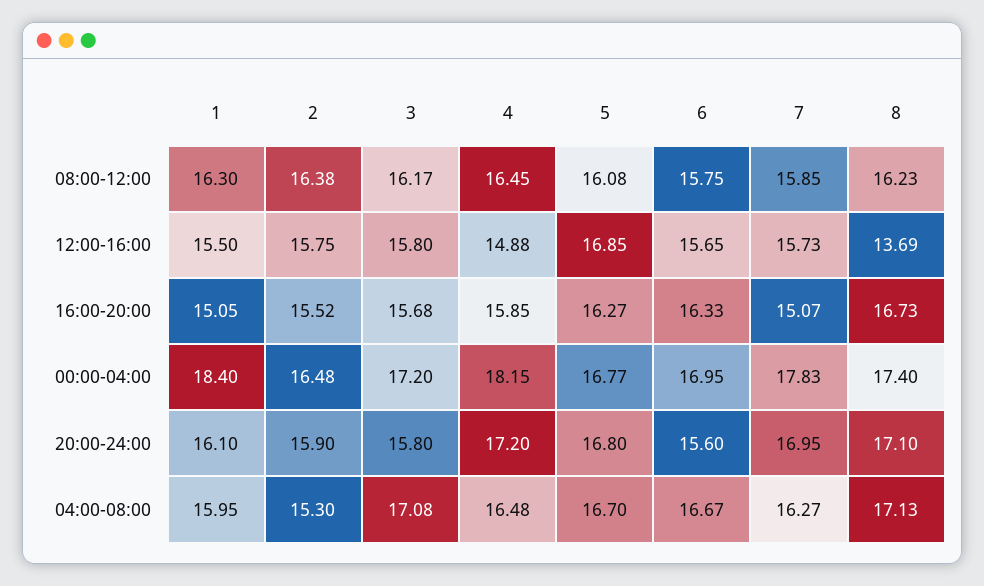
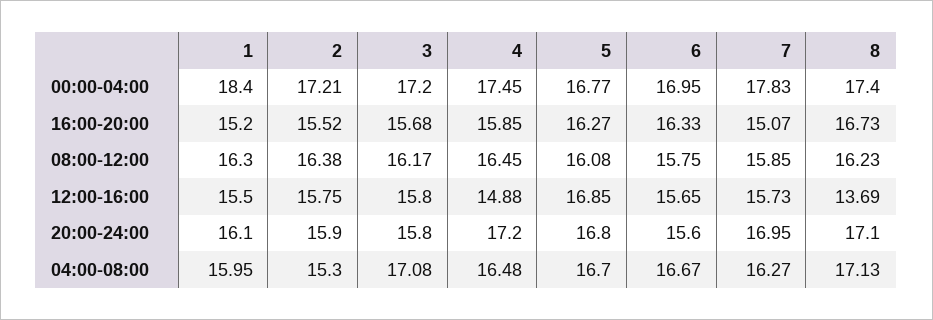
  {
    "1": {
      "08:00-12:00": 16.3,
      "12:00-16:00": 15.5,
-     "16:00-20:00": 15.05,
+     "16:00-20:00": 15.2,
      "00:00-04:00": 18.4,
      "20:00-24:00": 16.1,
      "04:00-08:00": 15.95
    },
    "2": {
      "08:00-12:00": 16.38,
      "12:00-16:00": 15.75,
      "16:00-20:00": 15.52,
-     "00:00-04:00": 16.48,
+     "00:00-04:00": 17.21,
      "20:00-24:00": 15.9,
      "04:00-08:00": 15.3
    },
    "3": {
      "08:00-12:00": 16.17,
      "12:00-16:00": 15.8,
      "16:00-20:00": 15.68,
      "00:00-04:00": 17.2,
      "20:00-24:00": 15.8,
      "04:00-08:00": 17.08
    },
    "4": {
      "08:00-12:00": 16.45,
      "12:00-16:00": 14.88,
      "16:00-20:00": 15.85,
-     "00:00-04:00": 18.15,
+     "00:00-04:00": 17.45,
      "20:00-24:00": 17.2,
      "04:00-08:00": 16.48
    },
    "5": {
      "08:00-12:00": 16.08,
      "12:00-16:00": 16.85,
      "16:00-20:00": 16.27,
      "00:00-04:00": 16.77,
      "20:00-24:00": 16.8,
      "04:00-08:00": 16.7
    },
    "6": {
      "08:00-12:00": 15.75,
      "12:00-16:00": 15.65,
      "16:00-20:00": 16.33,
      "00:00-04:00": 16.95,
      "20:00-24:00": 15.6,
      "04:00-08:00": 16.67
    },
    "7": {
      "08:00-12:00": 15.85,
      "12:00-16:00": 15.73,
      "16:00-20:00": 15.07,
      "00:00-04:00": 17.83,
      "20:00-24:00": 16.95,
      "04:00-08:00": 16.27
    },
    "8": {
      "08:00-12:00": 16.23,
      "12:00-16:00": 13.69,
      "16:00-20:00": 16.73,
      "00:00-04:00": 17.4,
      "20:00-24:00": 17.1,
      "04:00-08:00": 17.13
    }
  }

